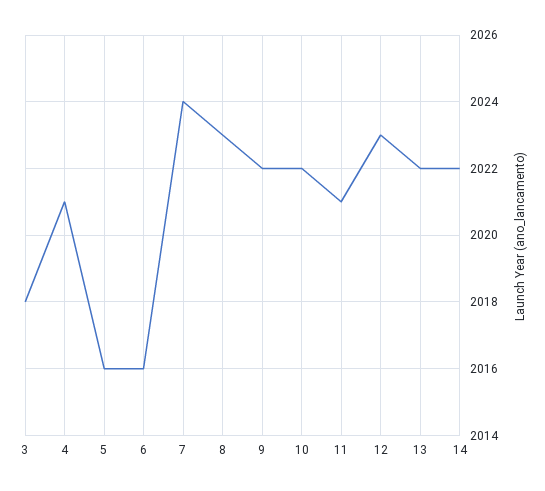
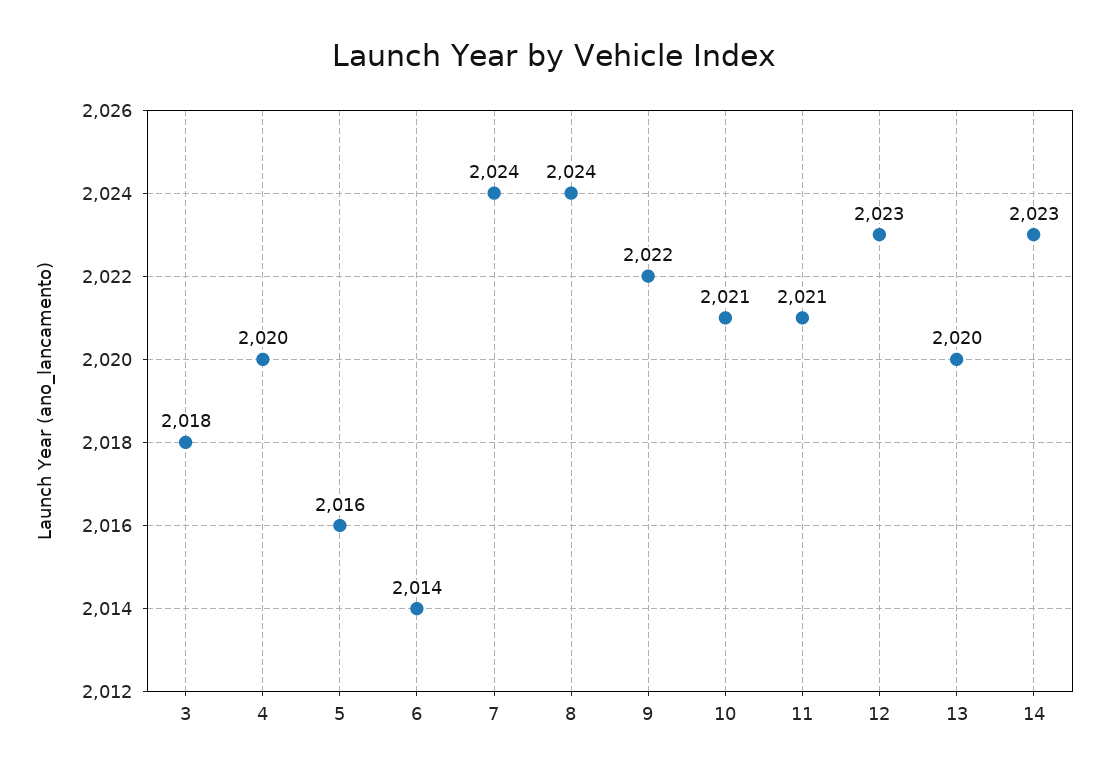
  {
    "3": 2018,
-   "4": 2021,
+   "4": 2020,
    "5": 2016,
-   "6": 2016,
+   "6": 2014,
    "7": 2024,
-   "8": 2023,
+   "8": 2024,
    "9": 2022,
-   "10": 2022,
+   "10": 2021,
    "11": 2021,
    "12": 2023,
-   "13": 2022,
+   "13": 2020,
-   "14": 2022
+   "14": 2023
  }

